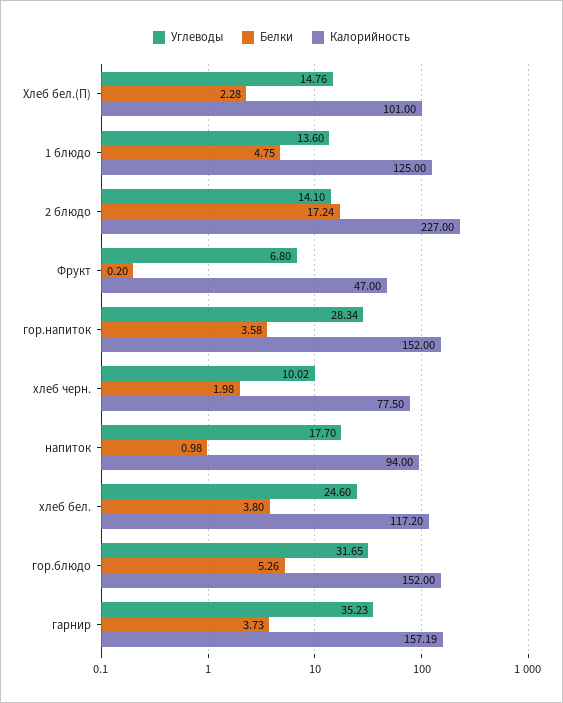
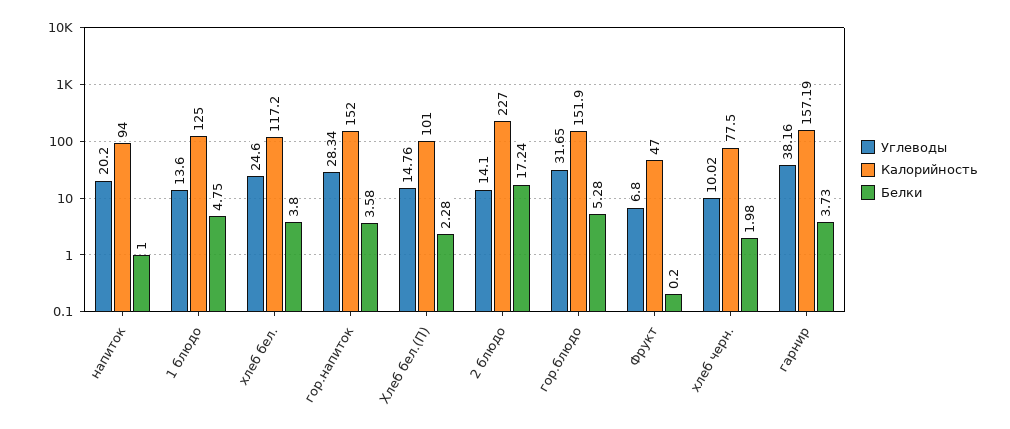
  {
    "Углеводы": {
      "Хлеб бел.(П)": 14.76,
      "1 блюдо": 13.6,
      "2 блюдо": 14.1,
      "Фрукт": 6.8,
      "гор.напиток": 28.34,
      "хлеб черн.": 10.02,
-     "напиток": 17.7,
+     "напиток": 20.2,
      "хлеб бел.": 24.6,
      "гор.блюдо": 31.65,
-     "гарнир": 35.23
+     "гарнир": 38.16
    },
    "Белки": {
      "Хлеб бел.(П)": 2.28,
      "1 блюдо": 4.75,
      "2 блюдо": 17.24,
      "Фрукт": 0.2,
      "гор.напиток": 3.58,
      "хлеб черн.": 1.98,
-     "напиток": 0.98,
+     "напиток": 1,
      "хлеб бел.": 3.8,
-     "гор.блюдо": 5.26,
+     "гор.блюдо": 5.28,
      "гарнир": 3.73
    },
    "Калорийность": {
      "Хлеб бел.(П)": 101,
      "1 блюдо": 125,
      "2 блюдо": 227,
      "Фрукт": 47,
      "гор.напиток": 152,
      "хлеб черн.": 77.5,
      "напиток": 94,
      "хлеб бел.": 117.2,
-     "гор.блюдо": 152,
+     "гор.блюдо": 151.9,
      "гарнир": 157.19
    }
  }

